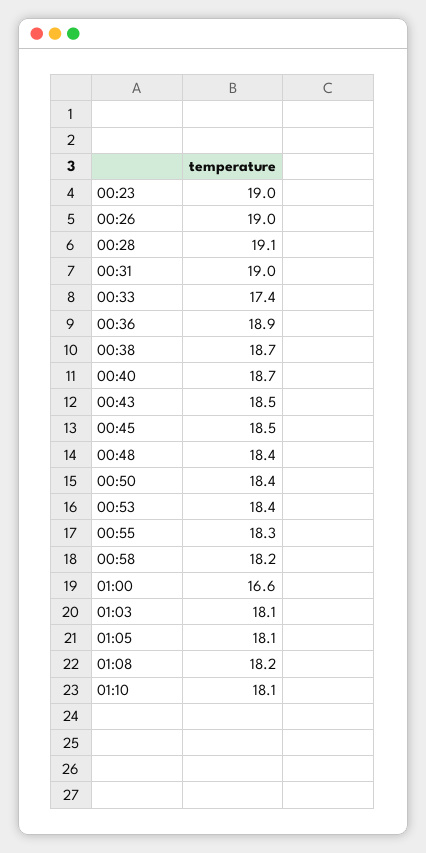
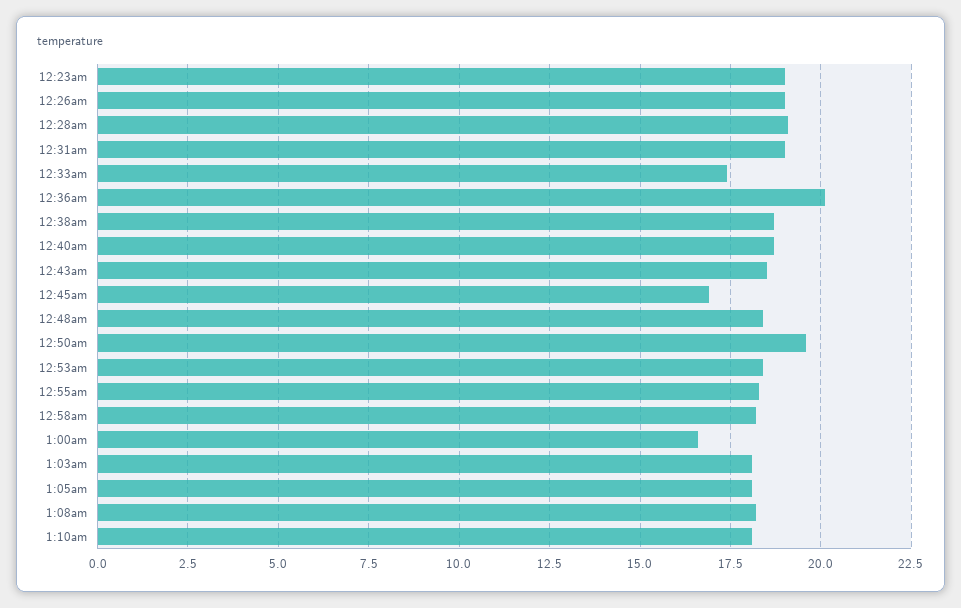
  {
    "00:23": 19,
    "00:26": 19,
    "00:28": 19.1,
    "00:31": 19,
    "00:33": 17.4,
-   "00:36": 18.9,
+   "00:36": 20,
    "00:38": 18.7,
    "00:40": 18.7,
    "00:43": 18.5,
-   "00:45": 18.5,
+   "00:45": 17,
    "00:48": 18.4,
-   "00:50": 18.4,
+   "00:50": 19.5,
    "00:53": 18.4,
    "00:55": 18.3,
    "00:58": 18.2,
    "01:00": 16.6,
    "01:03": 18.1,
    "01:05": 18.1,
    "01:08": 18.2,
    "01:10": 18.1
  }

